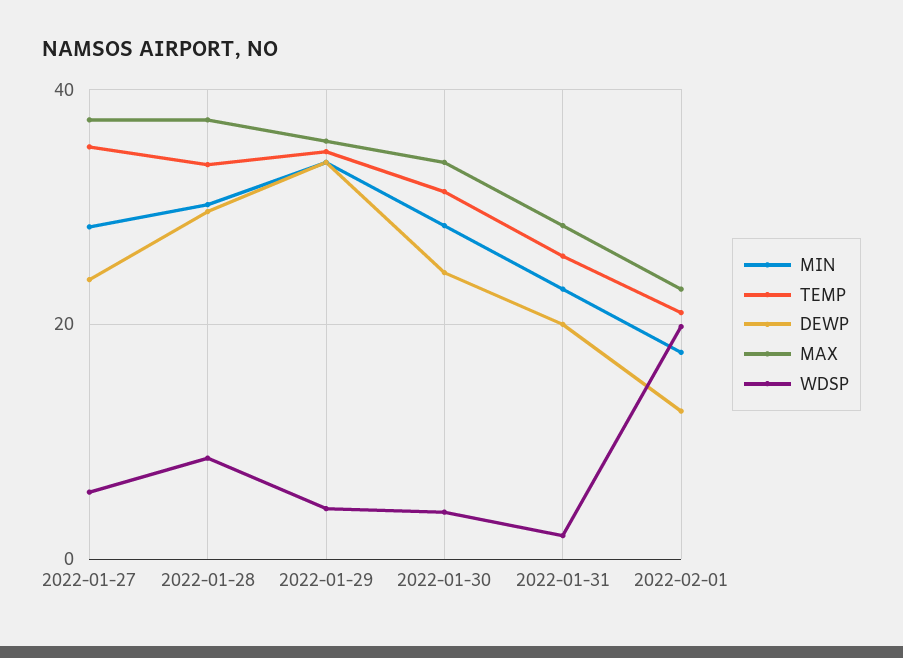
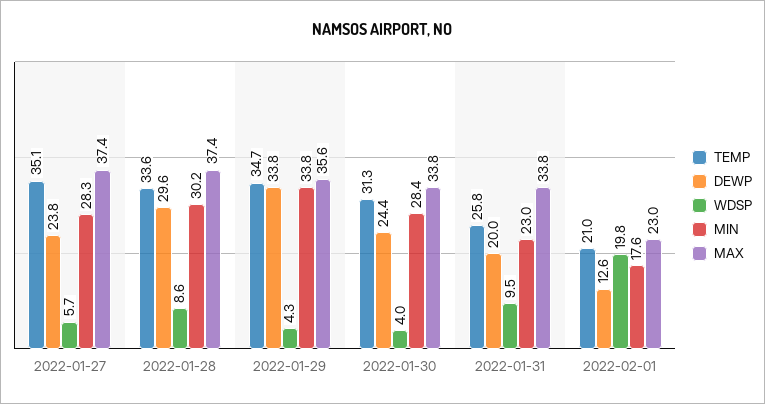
  {
    "MIN": {
      "2022-01-27": 28.3,
      "2022-01-28": 30.2,
      "2022-01-29": 33.8,
      "2022-01-30": 28.4,
      "2022-01-31": 23,
      "2022-02-01": 17.6
    },
    "TEMP": {
      "2022-01-27": 35.1,
      "2022-01-28": 33.6,
      "2022-01-29": 34.7,
      "2022-01-30": 31.3,
      "2022-01-31": 25.8,
      "2022-02-01": 21
    },
    "DEWP": {
      "2022-01-27": 23.8,
      "2022-01-28": 29.6,
      "2022-01-29": 33.8,
      "2022-01-30": 24.4,
      "2022-01-31": 20,
      "2022-02-01": 12.6
    },
    "MAX": {
      "2022-01-27": 37.4,
      "2022-01-28": 37.4,
      "2022-01-29": 35.6,
      "2022-01-30": 33.8,
-     "2022-01-31": 28,
+     "2022-01-31": 33.8,
      "2022-02-01": 23
    },
    "WDSP": {
      "2022-01-27": 5.7,
      "2022-01-28": 8.6,
      "2022-01-29": 4.3,
      "2022-01-30": 4,
-     "2022-01-31": 2,
+     "2022-01-31": 9.5,
      "2022-02-01": 19.8
    }
  }

